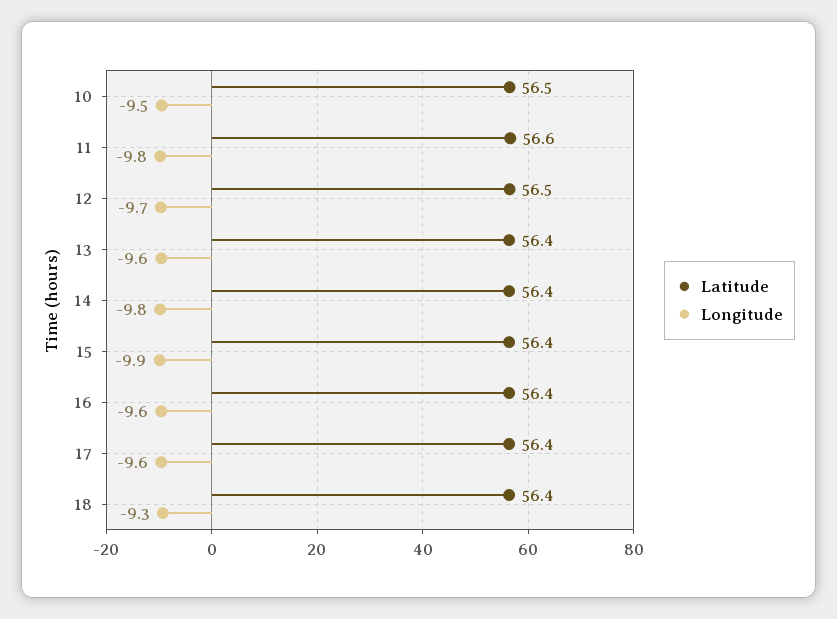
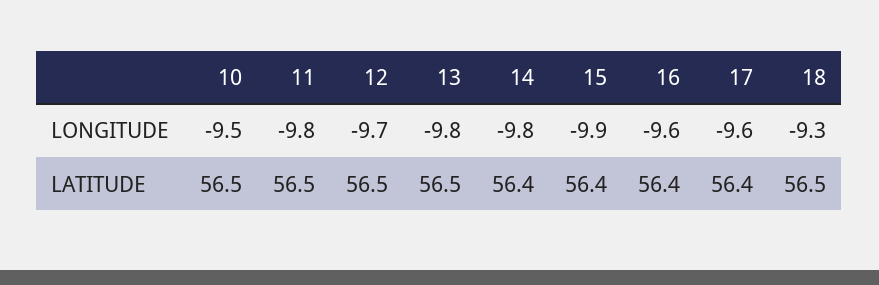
  {
    "Latitude": {
      "10": 56.5,
-     "11": 56.6,
+     "11": 56.5,
      "12": 56.5,
-     "13": 56.4,
+     "13": 56.5,
      "14": 56.4,
      "15": 56.4,
      "16": 56.4,
      "17": 56.4,
-     "18": 56.4
+     "18": 56.5
    },
    "Longitude": {
      "10": -9.5,
      "11": -9.8,
      "12": -9.7,
-     "13": -9.6,
+     "13": -9.8,
      "14": -9.8,
      "15": -9.9,
      "16": -9.6,
      "17": -9.6,
      "18": -9.3
    }
  }

